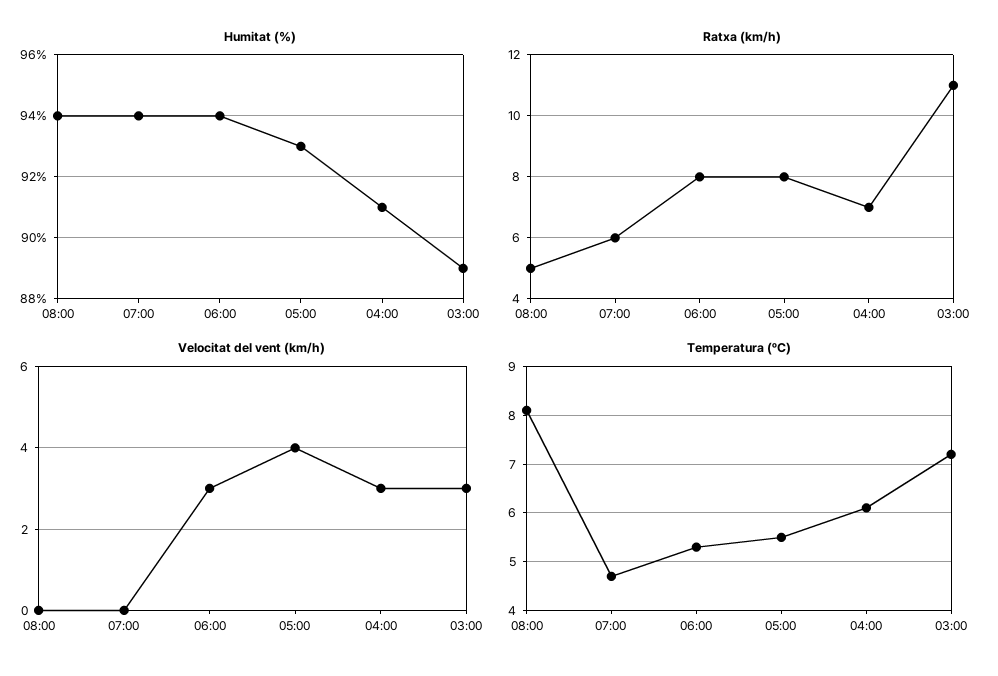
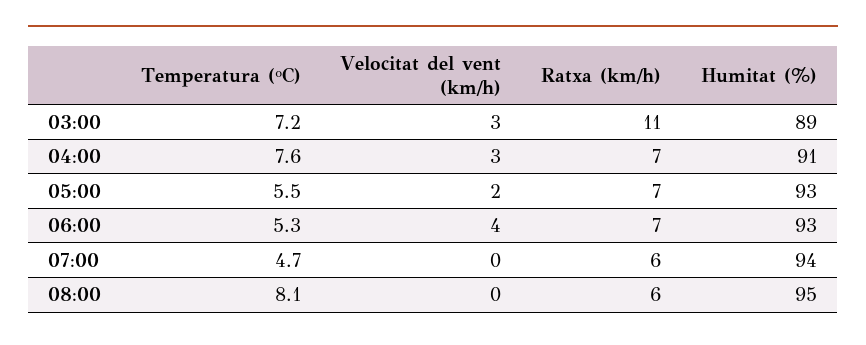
  {
    "Humitat (%)": {
-     "08:00": 94,
+     "08:00": 95,
      "07:00": 94,
-     "06:00": 94,
+     "06:00": 93,
      "05:00": 93,
      "04:00": 91,
      "03:00": 89
    },
    "Ratxa (km/h)": {
-     "08:00": 5,
+     "08:00": 6,
      "07:00": 6,
-     "06:00": 8,
+     "06:00": 7,
-     "05:00": 8,
+     "05:00": 7,
      "04:00": 7,
      "03:00": 11
    },
    "Velocitat del vent (km/h)": {
      "08:00": 0,
      "07:00": 0,
-     "06:00": 3,
+     "06:00": 4,
-     "05:00": 4,
+     "05:00": 2,
      "04:00": 3,
      "03:00": 3
    },
    "Temperatura (ºC)": {
      "08:00": 8.1,
      "07:00": 4.7,
      "06:00": 5.3,
      "05:00": 5.5,
-     "04:00": 6,
+     "04:00": 7.6,
      "03:00": 7.2
    }
  }

